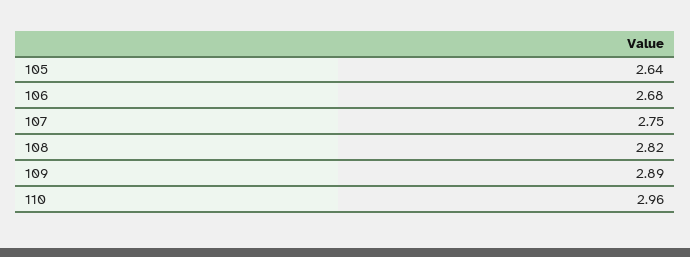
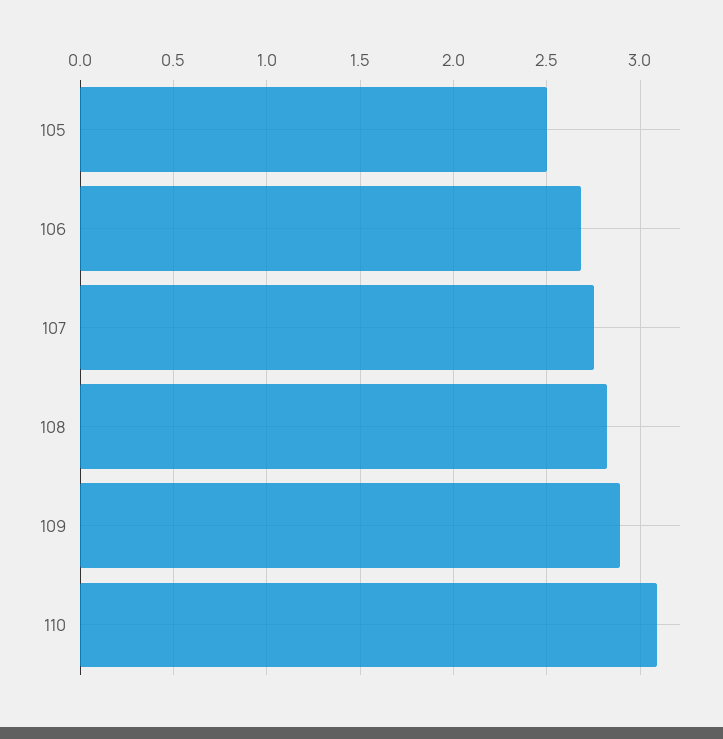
  {
-   "105": 2.64,
+   "105": 2.5,
    "106": 2.68,
    "107": 2.75,
    "108": 2.82,
    "109": 2.89,
-   "110": 2.96
+   "110": 3.1
  }

